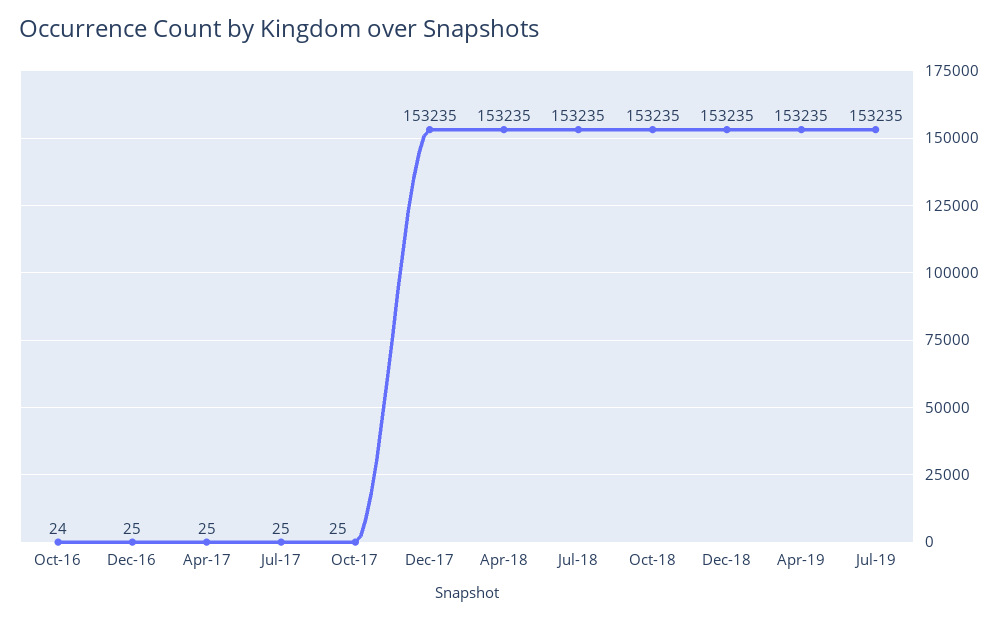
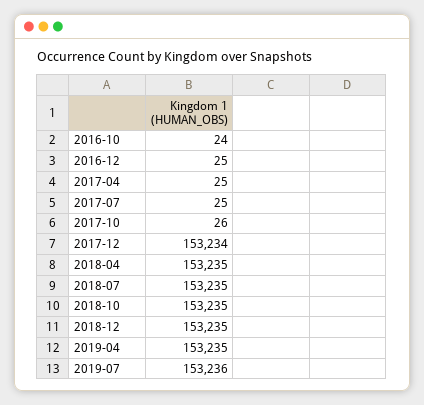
  {
    "Oct-16": 24,
    "Dec-16": 25,
    "Apr-17": 25,
    "Jul-17": 25,
-   "Oct-17": 25,
+   "Oct-17": 26,
-   "Dec-17": 153235,
+   "Dec-17": 153234,
    "Apr-18": 153235,
    "Jul-18": 153235,
    "Oct-18": 153235,
    "Dec-18": 153235,
    "Apr-19": 153235,
-   "Jul-19": 153235
+   "Jul-19": 153236
  }

